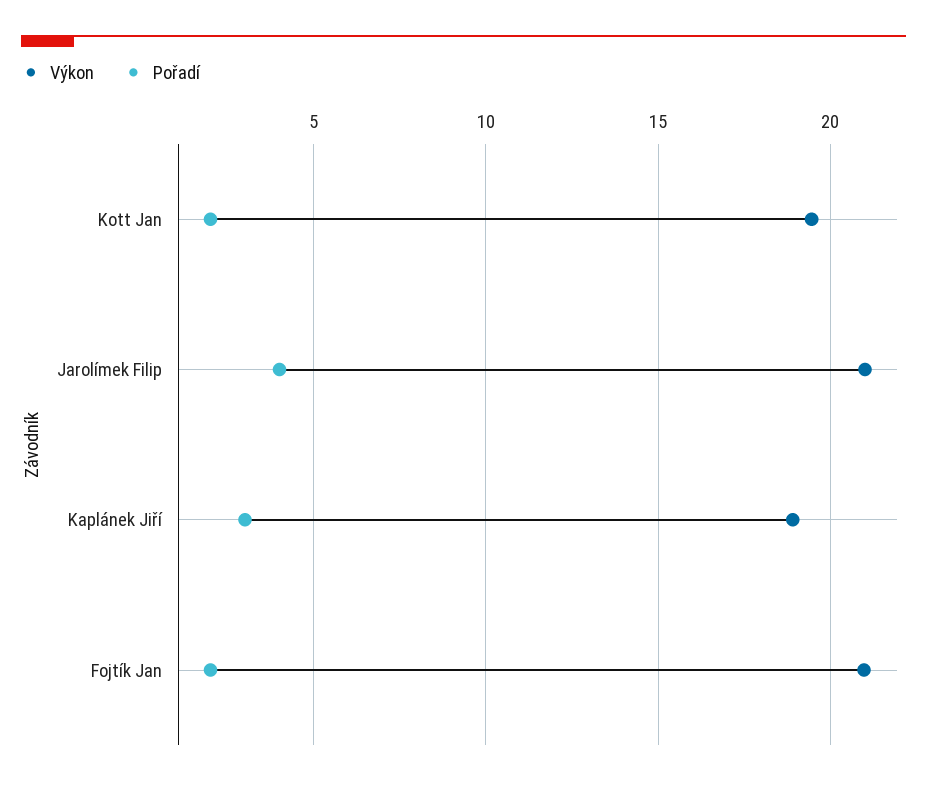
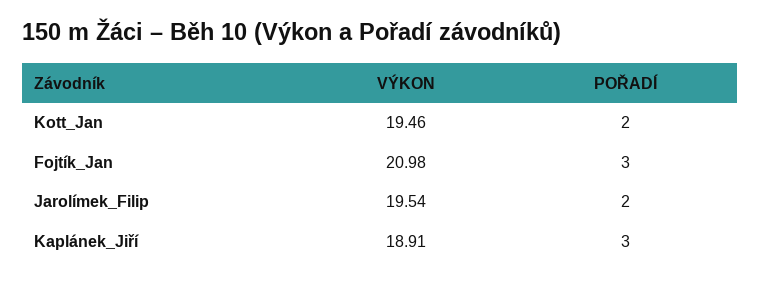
  {
    "Výkon": {
      "Kott Jan": 19.46,
-     "Jarolímek Filip": 21,
+     "Jarolímek Filip": 19.54,
      "Kaplánek Jiří": 18.91,
      "Fojtík Jan": 20.98
    },
    "Pořadí": {
      "Kott Jan": 2,
-     "Jarolímek Filip": 4,
+     "Jarolímek Filip": 2,
      "Kaplánek Jiří": 3,
-     "Fojtík Jan": 2
+     "Fojtík Jan": 3
    }
  }

